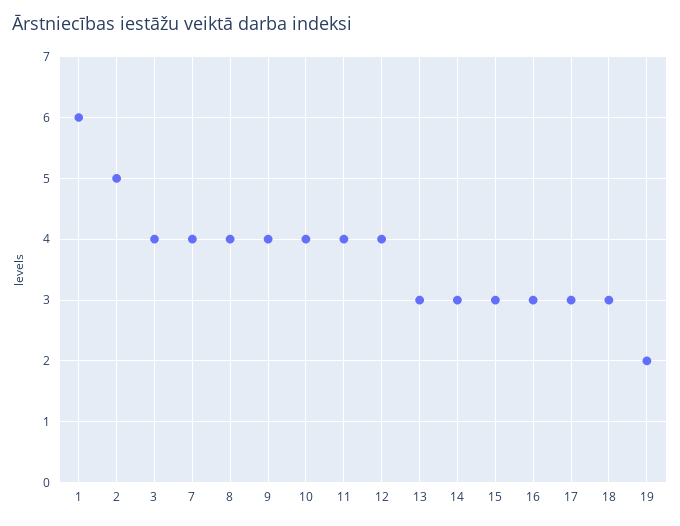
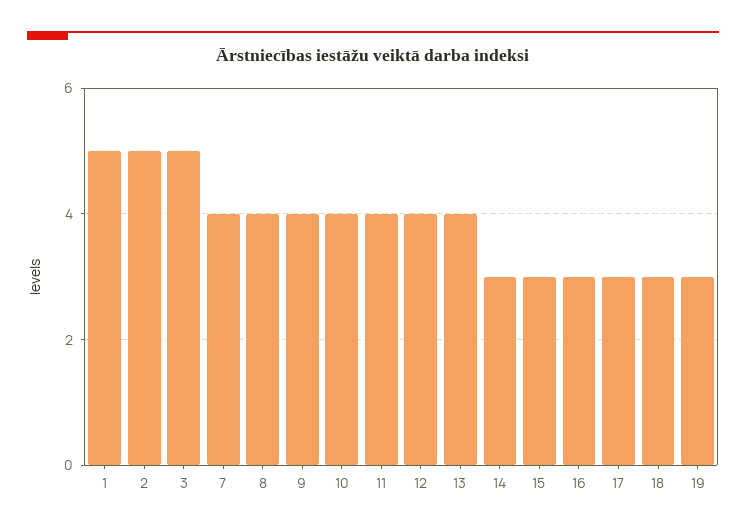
  {
-   "1": 6,
+   "1": 5,
    "2": 5,
-   "3": 4,
+   "3": 5,
    "7": 4,
    "8": 4,
    "9": 4,
    "10": 4,
    "11": 4,
    "12": 4,
-   "13": 3,
+   "13": 4,
    "14": 3,
    "15": 3,
    "16": 3,
    "17": 3,
    "18": 3,
-   "19": 2
+   "19": 3
  }

